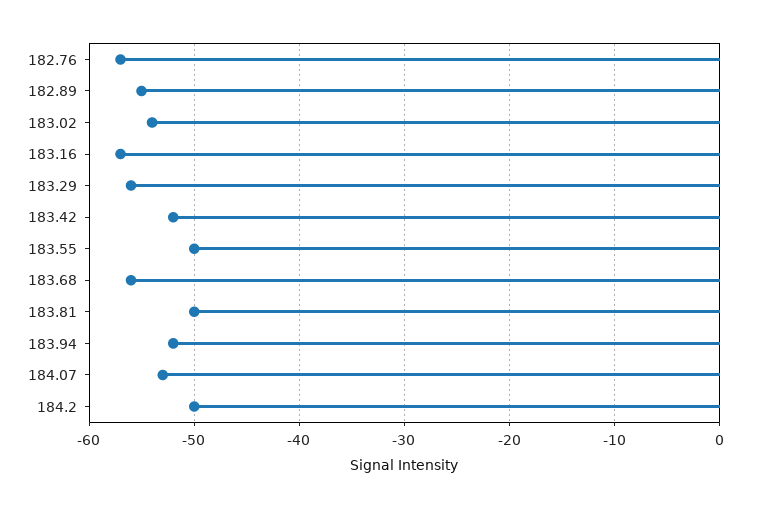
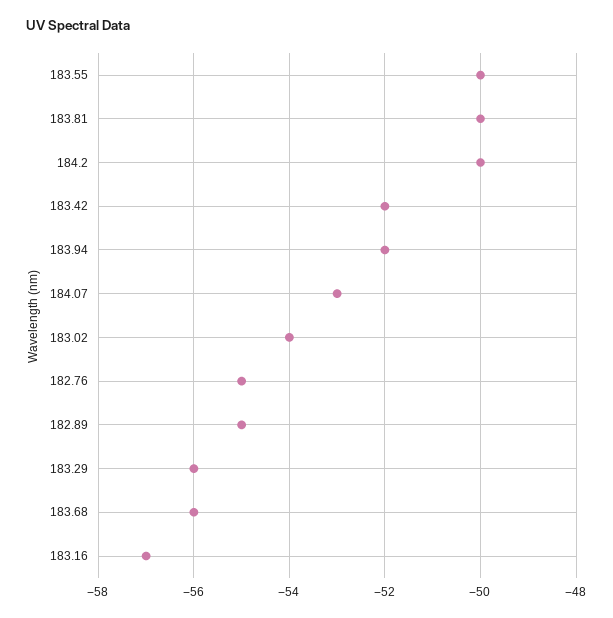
  {
-   "182.76": -57,
+   "182.76": -55,
    "182.89": -55,
    "183.02": -54,
    "183.16": -57,
    "183.29": -56,
    "183.42": -52,
    "183.55": -50,
    "183.68": -56,
    "183.81": -50,
    "183.94": -52,
    "184.07": -53,
    "184.2": -50
  }

